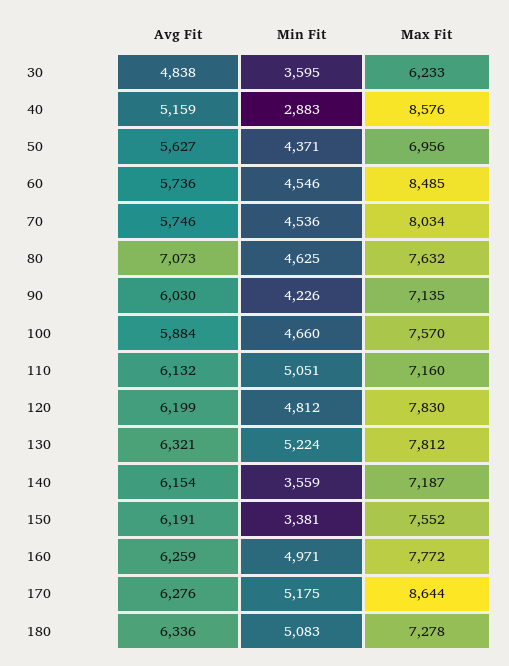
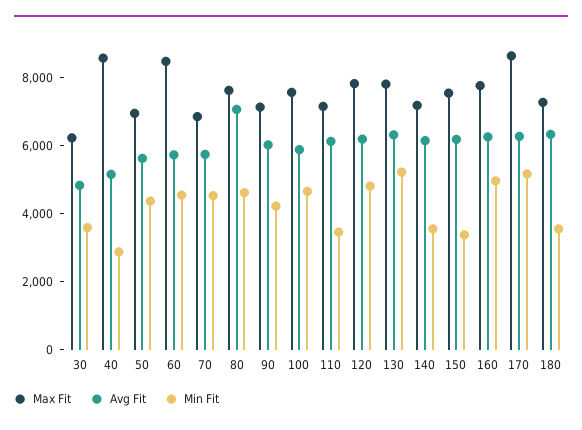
  {
    "Avg Fit": {
      "30": 4838,
      "40": 5159,
      "50": 5627,
      "60": 5736,
      "70": 5746,
      "80": 7073,
      "90": 6030,
      "100": 5884,
      "110": 6132,
      "120": 6199,
      "130": 6321,
      "140": 6154,
      "150": 6191,
      "160": 6259,
      "170": 6276,
      "180": 6336
    },
    "Min Fit": {
      "30": 3595,
      "40": 2883,
      "50": 4371,
      "60": 4546,
      "70": 4536,
      "80": 4625,
      "90": 4226,
      "100": 4660,
-     "110": 5051,
+     "110": 3500,
      "120": 4812,
      "130": 5224,
      "140": 3559,
      "150": 3381,
      "160": 4971,
      "170": 5175,
-     "180": 5083
+     "180": 3500
    },
    "Max Fit": {
      "30": 6233,
      "40": 8576,
      "50": 6956,
      "60": 8485,
-     "70": 8034,
+     "70": 7000,
      "80": 7632,
      "90": 7135,
      "100": 7570,
      "110": 7160,
      "120": 7830,
      "130": 7812,
      "140": 7187,
      "150": 7552,
      "160": 7772,
      "170": 8644,
      "180": 7278
    }
  }

